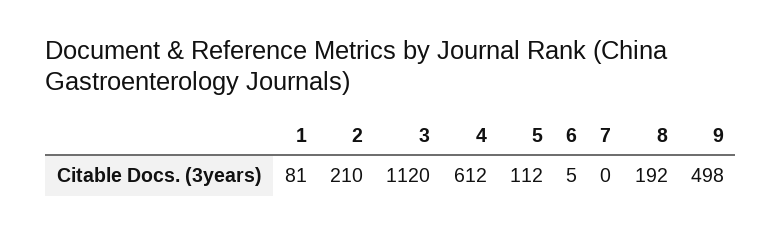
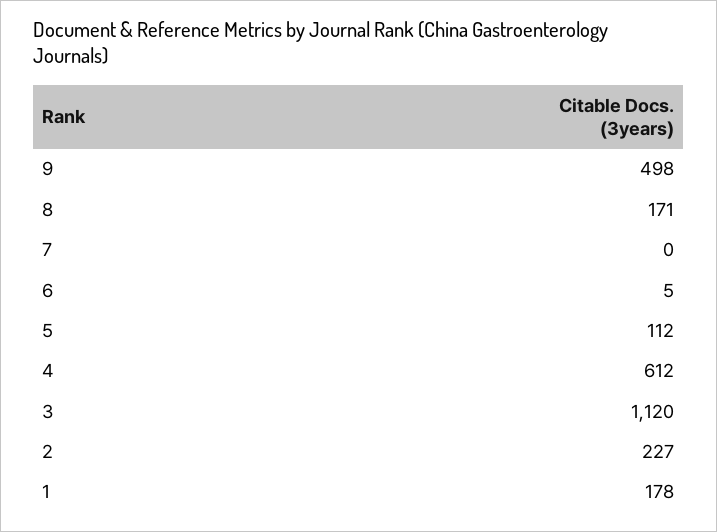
  {
-   "1": 81,
+   "1": 178,
-   "2": 210,
+   "2": 227,
    "3": 1120,
    "4": 612,
    "5": 112,
    "6": 5,
    "7": 0,
-   "8": 192,
+   "8": 171,
    "9": 498
  }

